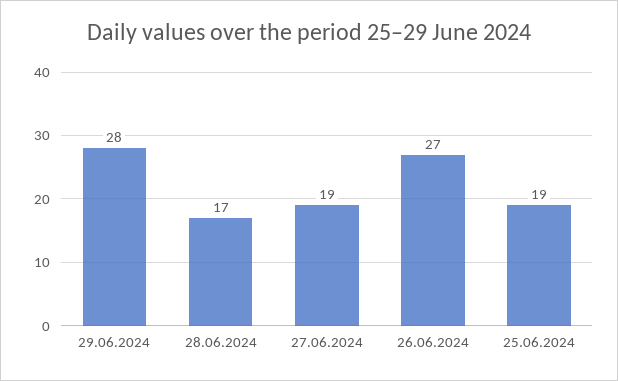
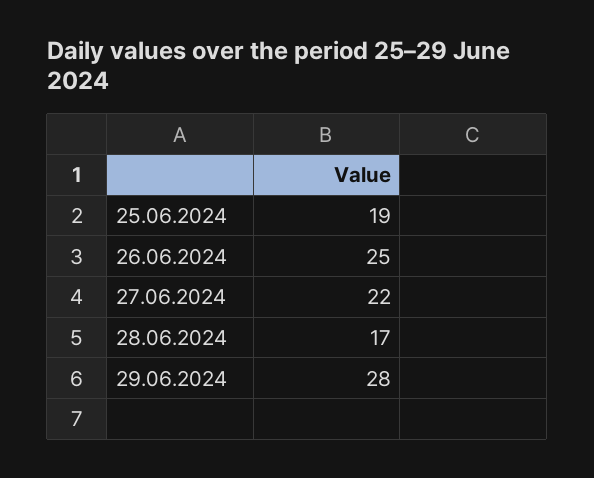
  {
    "29.06.2024": 28,
    "28.06.2024": 17,
-   "27.06.2024": 19,
+   "27.06.2024": 22,
-   "26.06.2024": 27,
+   "26.06.2024": 25,
    "25.06.2024": 19
  }

